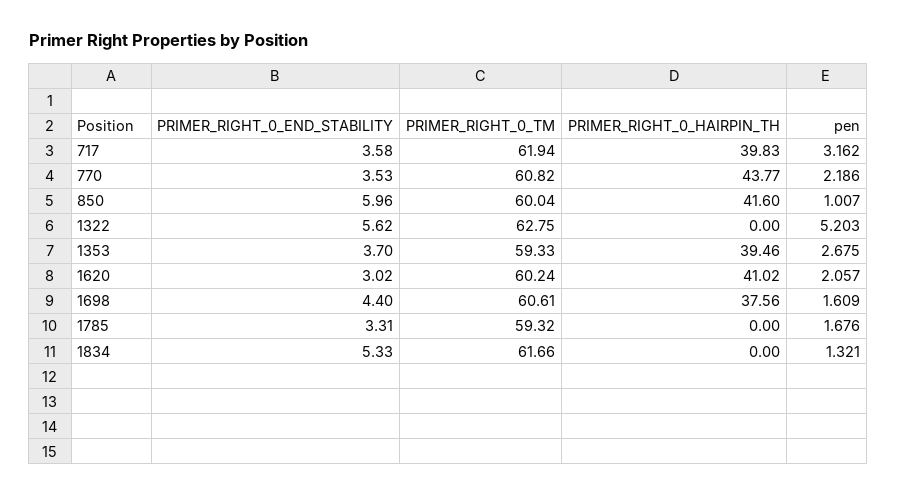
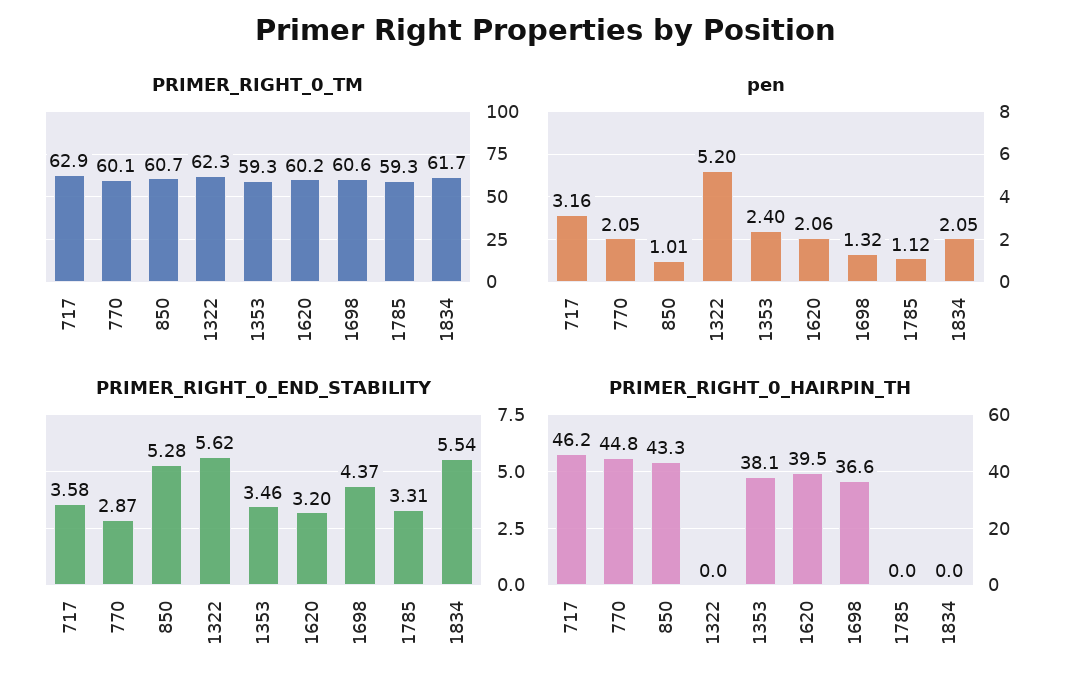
  {
    "PRIMER_RIGHT_0_END_STABILITY": {
      "717": 3.58,
-     "770": 3.53,
+     "770": 2.87,
-     "850": 5.96,
+     "850": 5.28,
      "1322": 5.62,
-     "1353": 3.7,
+     "1353": 3.46,
-     "1620": 3.02,
+     "1620": 3.2,
-     "1698": 4.4,
+     "1698": 4.37,
      "1785": 3.31,
-     "1834": 5.33
+     "1834": 5.54
    },
    "PRIMER_RIGHT_0_TM": {
-     "717": 61.94,
+     "717": 62.9,
-     "770": 60.82,
+     "770": 60.1,
-     "850": 60.04,
+     "850": 60.7,
-     "1322": 62.75,
+     "1322": 62.3,
      "1353": 59.33,
      "1620": 60.24,
      "1698": 60.61,
      "1785": 59.32,
      "1834": 61.66
    },
    "PRIMER_RIGHT_0_HAIRPIN_TH": {
-     "717": 39.83,
+     "717": 46.2,
-     "770": 43.77,
+     "770": 44.8,
-     "850": 41.6,
+     "850": 43.3,
      "1322": 0,
-     "1353": 39.46,
+     "1353": 38.1,
-     "1620": 41.02,
+     "1620": 39.5,
-     "1698": 37.56,
+     "1698": 36.6,
      "1785": 0,
      "1834": 0
    },
    "pen": {
      "717": 3.162,
-     "770": 2.186,
+     "770": 2.05,
      "850": 1.007,
      "1322": 5.203,
-     "1353": 2.675,
+     "1353": 2.4,
      "1620": 2.057,
-     "1698": 1.609,
+     "1698": 1.32,
-     "1785": 1.676,
+     "1785": 1.12,
-     "1834": 1.321
+     "1834": 2.05
    }
  }

